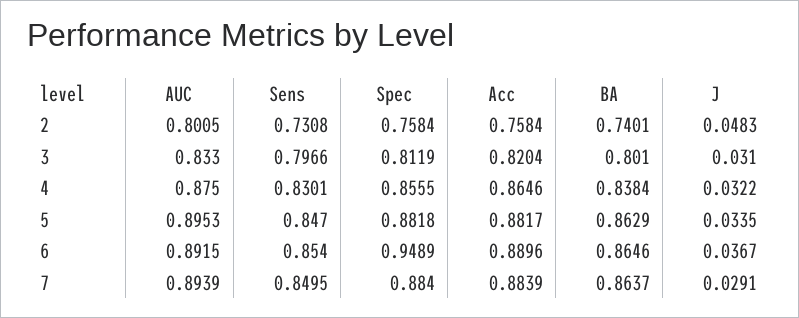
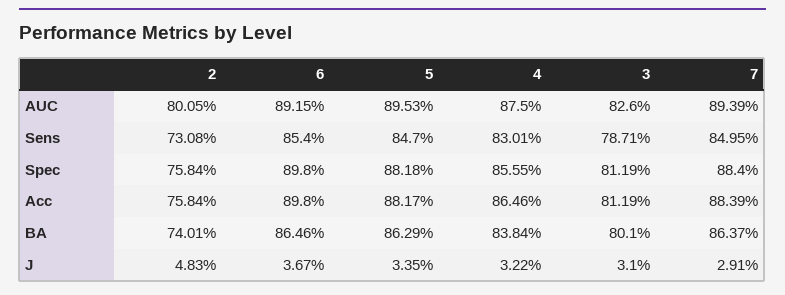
  {
    "AUC": {
      "2": 0.8005,
-     "3": 0.833,
+     "3": 0.826,
      "4": 0.875,
      "5": 0.8953,
      "6": 0.8915,
      "7": 0.8939
    },
    "Sens": {
      "2": 0.7308,
-     "3": 0.7966,
+     "3": 0.7871,
      "4": 0.8301,
      "5": 0.847,
      "6": 0.854,
      "7": 0.8495
    },
    "Spec": {
      "2": 0.7584,
      "3": 0.8119,
      "4": 0.8555,
      "5": 0.8818,
-     "6": 0.9489,
+     "6": 0.898,
      "7": 0.884
    },
    "Acc": {
      "2": 0.7584,
-     "3": 0.8204,
+     "3": 0.8119,
      "4": 0.8646,
      "5": 0.8817,
-     "6": 0.8896,
+     "6": 0.898,
      "7": 0.8839
    },
    "BA": {
      "2": 0.7401,
      "3": 0.801,
      "4": 0.8384,
      "5": 0.8629,
      "6": 0.8646,
      "7": 0.8637
    },
    "J": {
      "2": 0.0483,
      "3": 0.031,
      "4": 0.0322,
      "5": 0.0335,
      "6": 0.0367,
      "7": 0.0291
    }
  }

